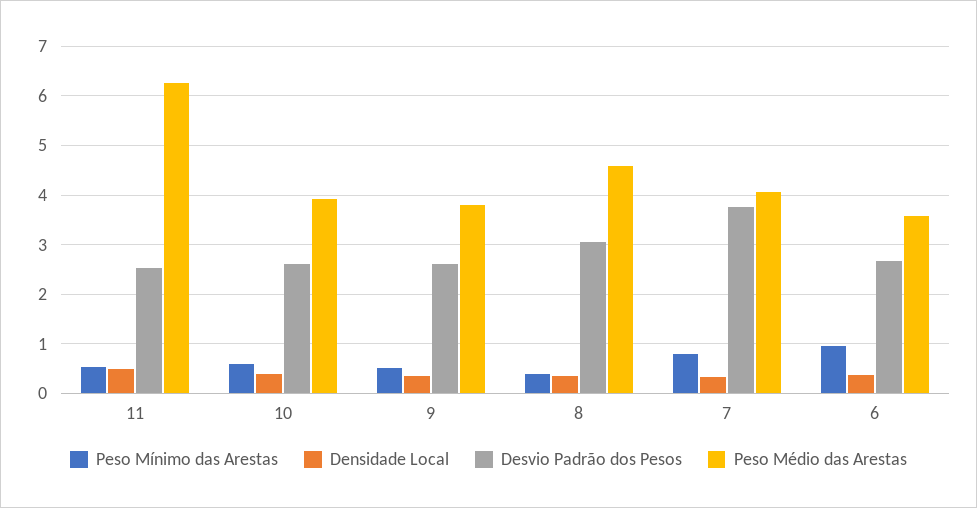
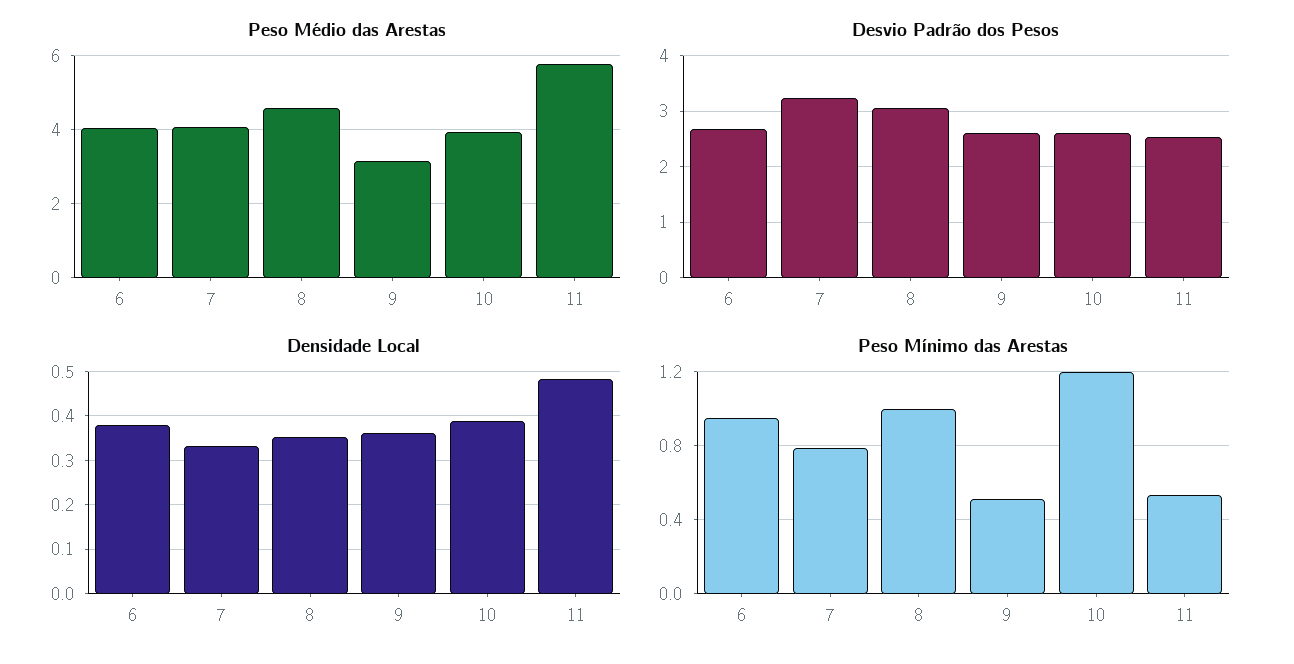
  {
    "Peso Mínimo das Arestas": {
      "11": 0.55,
-     "10": 0.6,
+     "10": 1.2,
      "9": 0.5,
-     "8": 0.4,
+     "8": 1,
      "7": 0.8,
      "6": 0.95
    },
    "Densidade Local": {
      "11": 0.48,
      "10": 0.38,
      "9": 0.36,
      "8": 0.36,
      "7": 0.34,
      "6": 0.38
    },
    "Desvio Padrão dos Pesos": {
      "11": 2.6,
      "10": 2.6,
      "9": 2.6,
      "8": 3,
-     "7": 3.8,
+     "7": 3.2,
      "6": 2.6
    },
    "Peso Médio das Arestas": {
-     "11": 6.2,
+     "11": 5.8,
      "10": 4,
-     "9": 3.8,
+     "9": 3.2,
      "8": 4.6,
      "7": 4,
-     "6": 3.6
+     "6": 4
    }
  }

